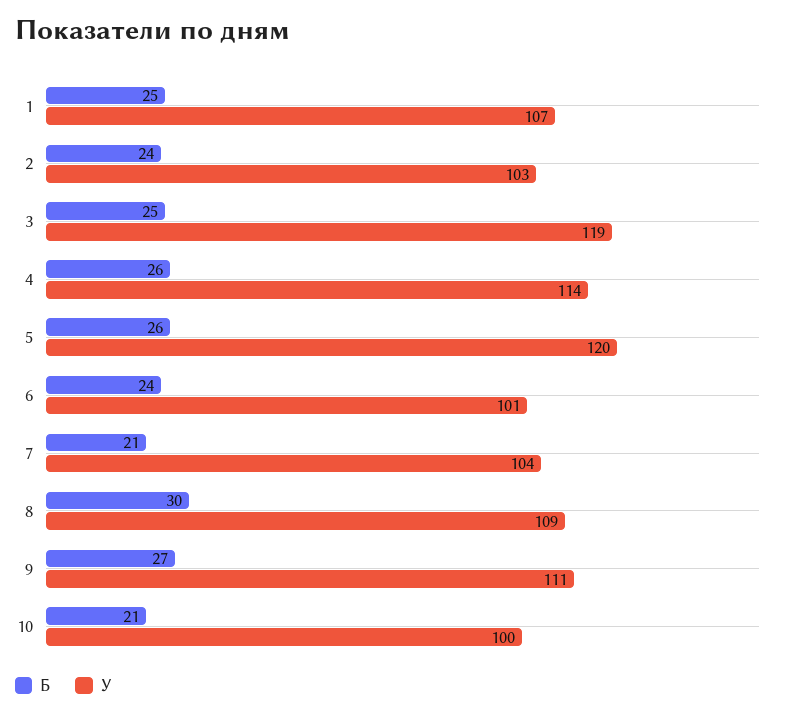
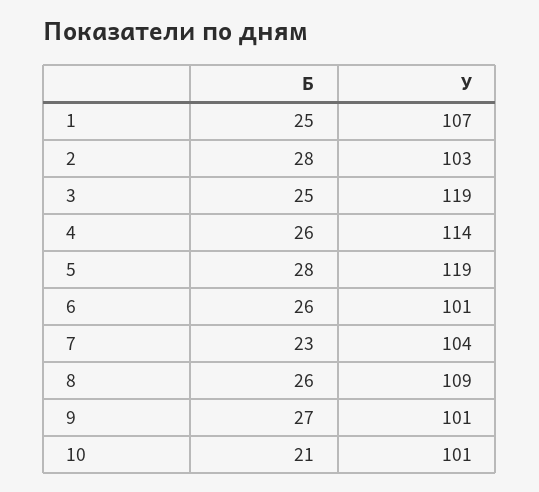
  {
    "Б": {
      "1": 25,
-     "2": 24,
+     "2": 28,
      "3": 25,
      "4": 26,
-     "5": 26,
+     "5": 28,
-     "6": 24,
+     "6": 26,
-     "7": 21,
+     "7": 23,
-     "8": 30,
+     "8": 26,
      "9": 27,
      "10": 21
    },
    "У": {
      "1": 107,
      "2": 103,
      "3": 119,
      "4": 114,
-     "5": 120,
+     "5": 119,
      "6": 101,
      "7": 104,
      "8": 109,
-     "9": 111,
+     "9": 101,
-     "10": 100
+     "10": 101
    }
  }

